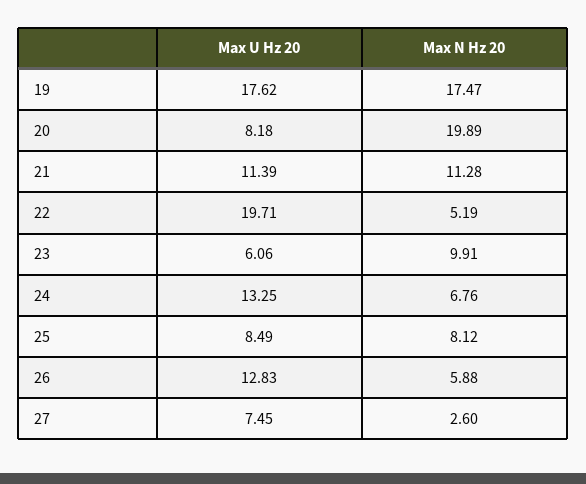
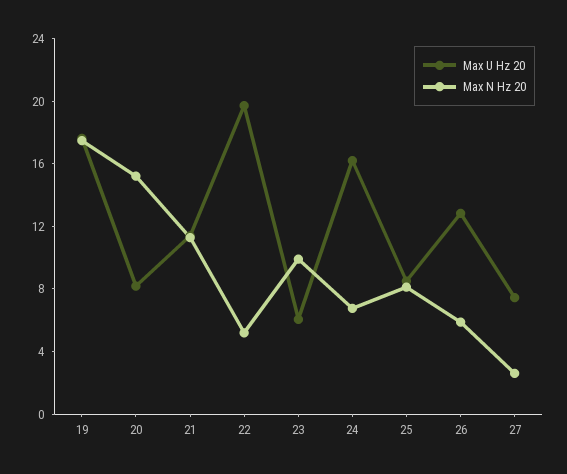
  {
    "Max U Hz 20": {
      "19": 17.62,
      "20": 8.18,
      "21": 11.39,
      "22": 19.71,
      "23": 6.06,
-     "24": 13.25,
+     "24": 16,
      "25": 8.49,
      "26": 12.83,
      "27": 7.45
    },
    "Max N Hz 20": {
      "19": 17.47,
-     "20": 19.89,
+     "20": 15,
      "21": 11.28,
      "22": 5.19,
      "23": 9.91,
      "24": 6.76,
      "25": 8.12,
      "26": 5.88,
      "27": 2.6
    }
  }

